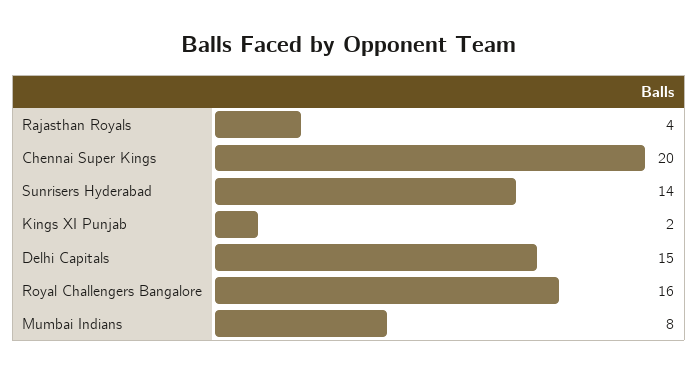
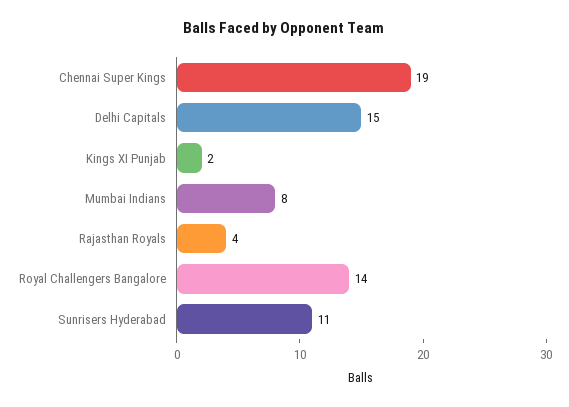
  {
    "Rajasthan Royals": 4,
-   "Chennai Super Kings": 20,
+   "Chennai Super Kings": 19,
-   "Sunrisers Hyderabad": 14,
+   "Sunrisers Hyderabad": 11,
    "Kings XI Punjab": 2,
    "Delhi Capitals": 15,
-   "Royal Challengers Bangalore": 16,
+   "Royal Challengers Bangalore": 14,
    "Mumbai Indians": 8
  }

